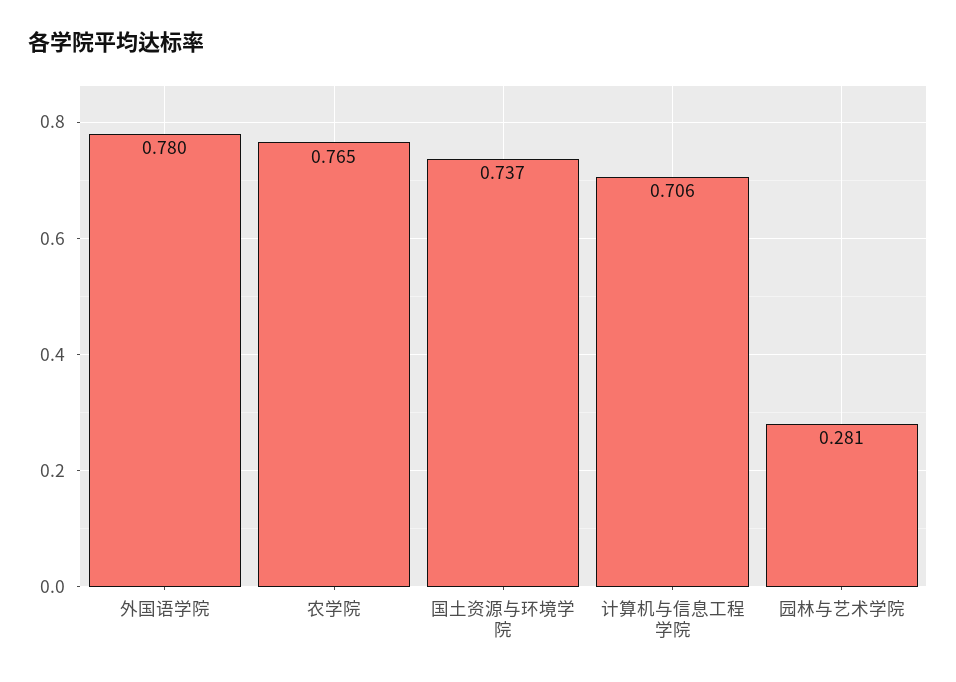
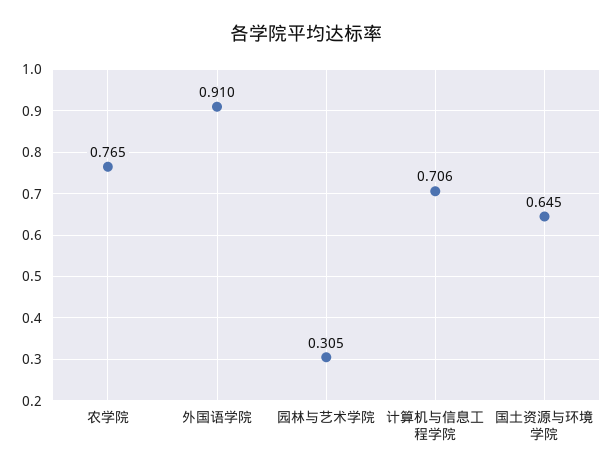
  {
-   "外国语学院": 0.78,
+   "外国语学院": 0.91,
    "农学院": 0.765,
-   "国土资源与环境学院": 0.737,
+   "国土资源与环境学院": 0.645,
    "计算机与信息工程学院": 0.706,
-   "园林与艺术学院": 0.281
+   "园林与艺术学院": 0.305
  }

